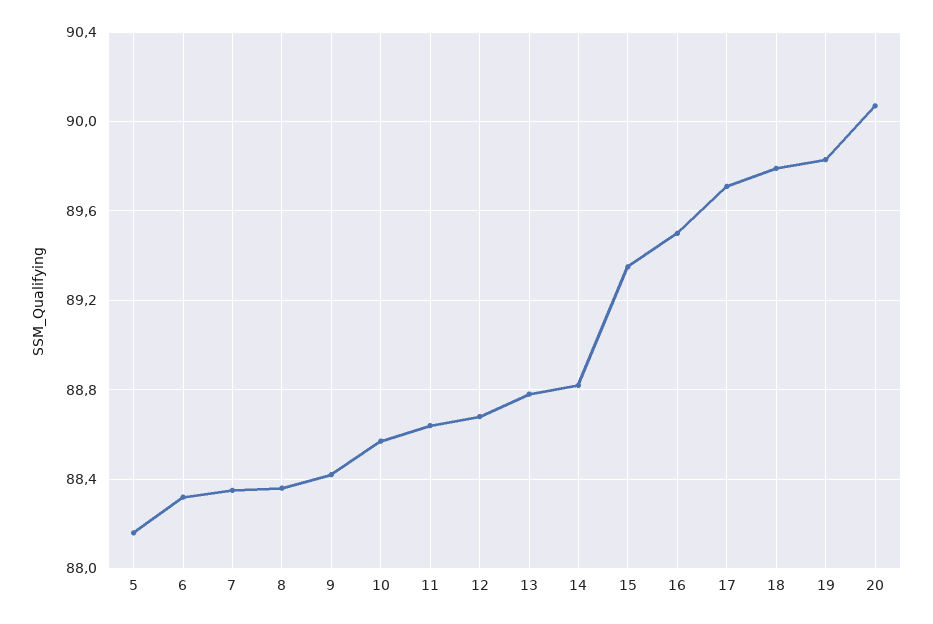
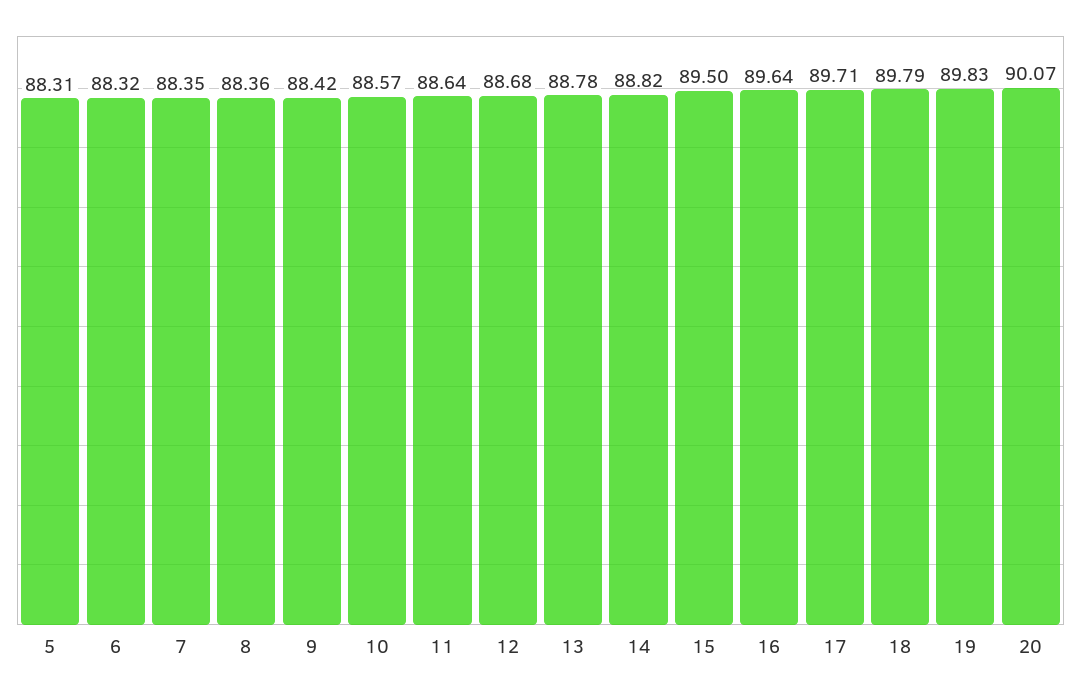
  {
-   "5": 88.15,
+   "5": 88.31,
    "6": 88.32,
    "7": 88.35,
    "8": 88.36,
    "9": 88.42,
    "10": 88.57,
    "11": 88.64,
    "12": 88.68,
    "13": 88.78,
    "14": 88.82,
-   "15": 89.35,
+   "15": 89.5,
-   "16": 89.5,
+   "16": 89.64,
    "17": 89.71,
    "18": 89.79,
    "19": 89.83,
    "20": 90.07
  }

